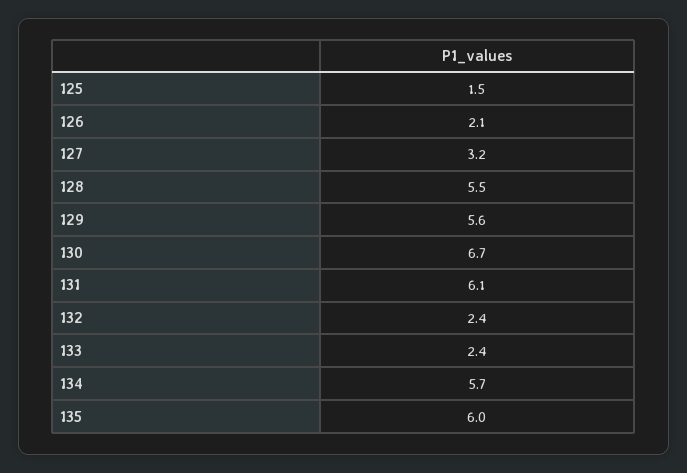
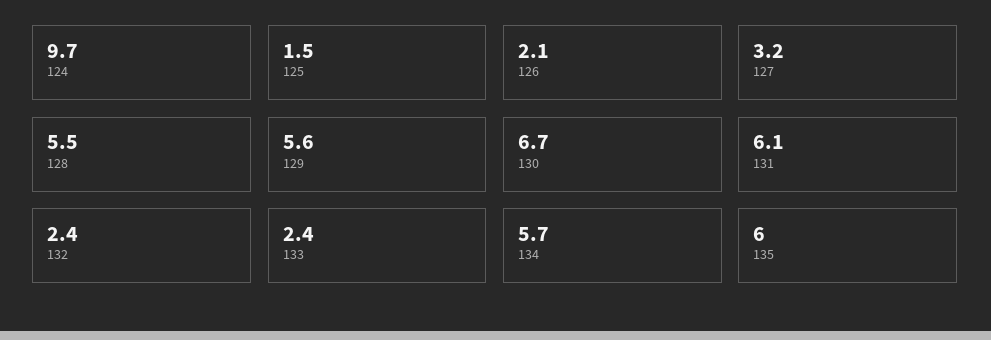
  {
    "125": 1.5,
    "126": 2.1,
    "127": 3.2,
    "128": 5.5,
    "129": 5.6,
    "130": 6.7,
    "131": 6.1,
    "132": 2.4,
    "133": 2.4,
    "134": 5.7,
-   "135": 6
+   "135": 6,
+   "124": 9.7
  }

